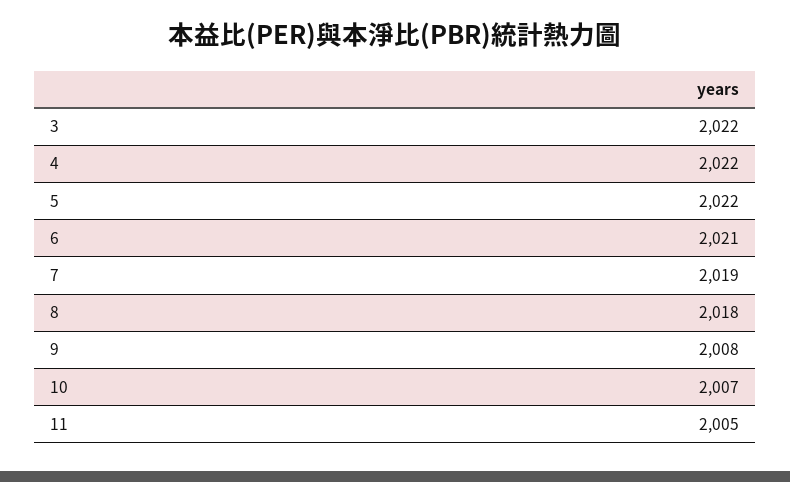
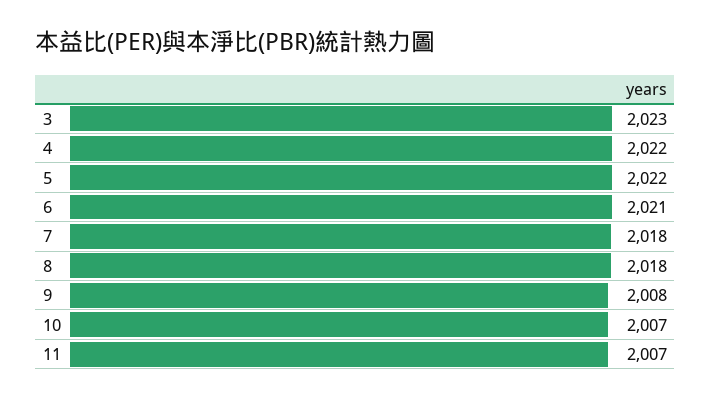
  {
-   "3": 2022,
+   "3": 2023,
    "4": 2022,
    "5": 2022,
    "6": 2021,
-   "7": 2019,
+   "7": 2018,
    "8": 2018,
    "9": 2008,
    "10": 2007,
-   "11": 2005
+   "11": 2007
  }

